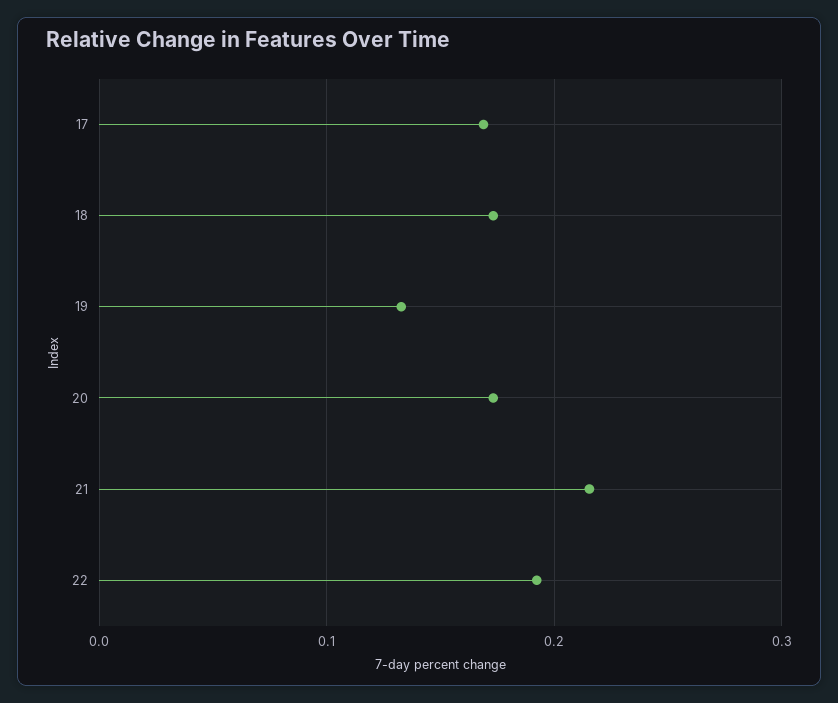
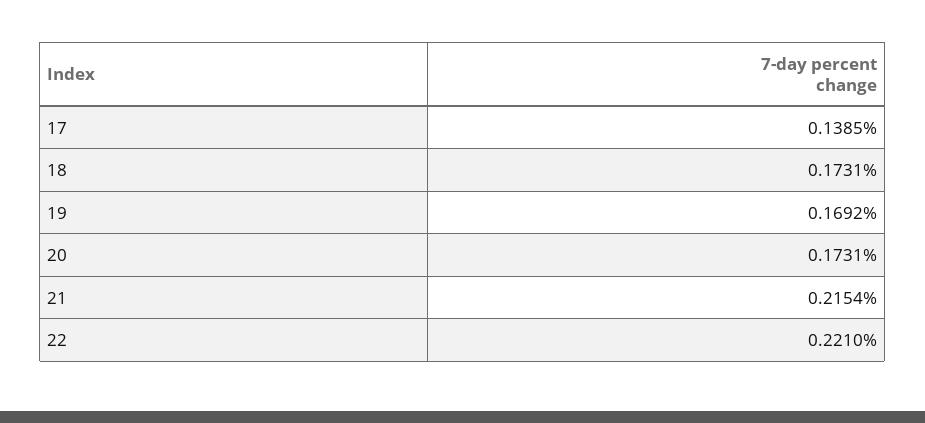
  {
-   "17": 0.17,
+   "17": 0.1385,
    "18": 0.1731,
-   "19": 0.13,
+   "19": 0.1692,
    "20": 0.1731,
    "21": 0.2154,
-   "22": 0.19
+   "22": 0.221
  }

